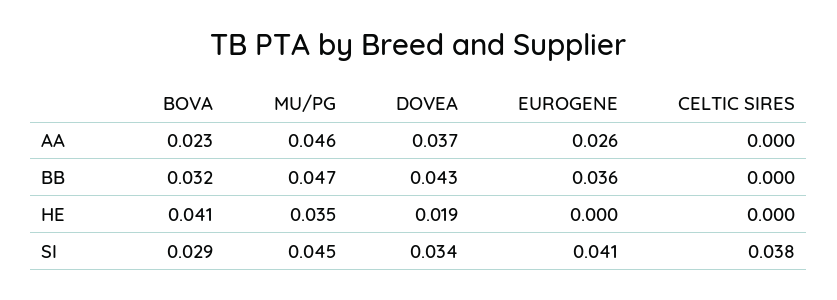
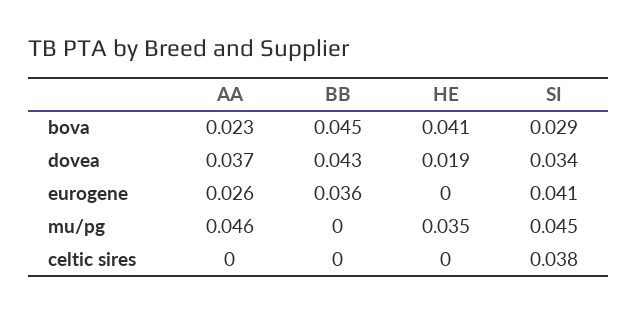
  {
    "BOVA": {
      "AA": 0.023,
-     "BB": 0.032,
+     "BB": 0.045,
      "HE": 0.041,
      "SI": 0.029
    },
    "MU/PG": {
      "AA": 0.046,
-     "BB": 0.047,
+     "BB": 0,
      "HE": 0.035,
      "SI": 0.045
    },
    "DOVEA": {
      "AA": 0.037,
      "BB": 0.043,
      "HE": 0.019,
      "SI": 0.034
    },
    "EUROGENE": {
      "AA": 0.026,
      "BB": 0.036,
      "HE": 0,
      "SI": 0.041
    },
    "CELTIC SIRES": {
      "AA": 0,
      "BB": 0,
      "HE": 0,
      "SI": 0.038
    }
  }

